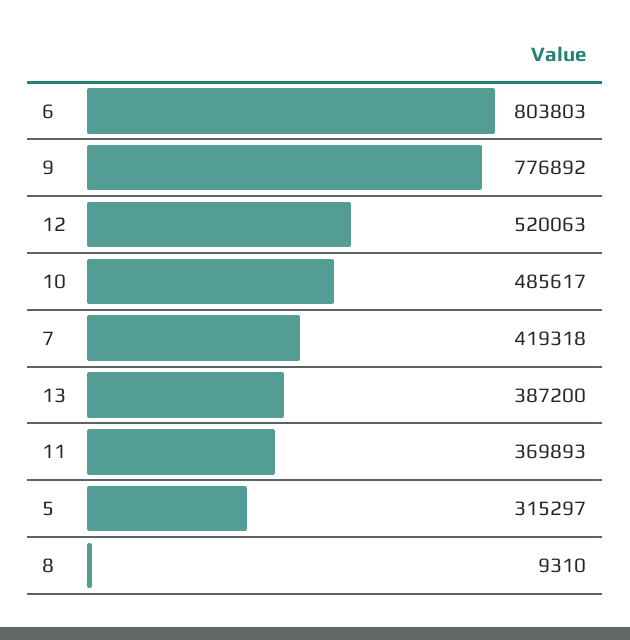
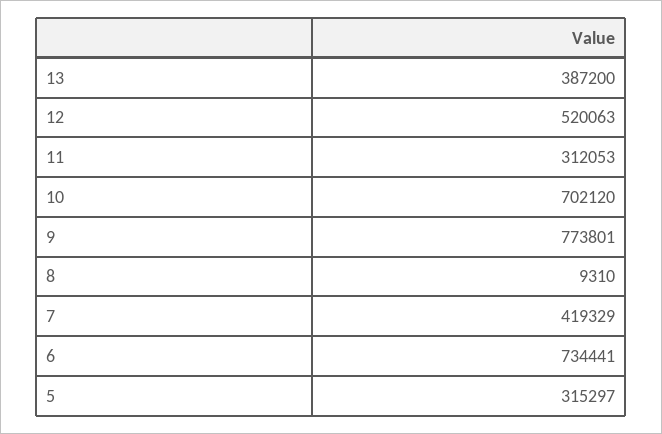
  {
-   "6": 803803,
+   "6": 734441,
-   "9": 776892,
+   "9": 773801,
    "12": 520063,
-   "10": 485617,
+   "10": 702120,
-   "7": 419318,
+   "7": 419329,
    "13": 387200,
-   "11": 369893,
+   "11": 312053,
    "5": 315297,
    "8": 9310
  }

